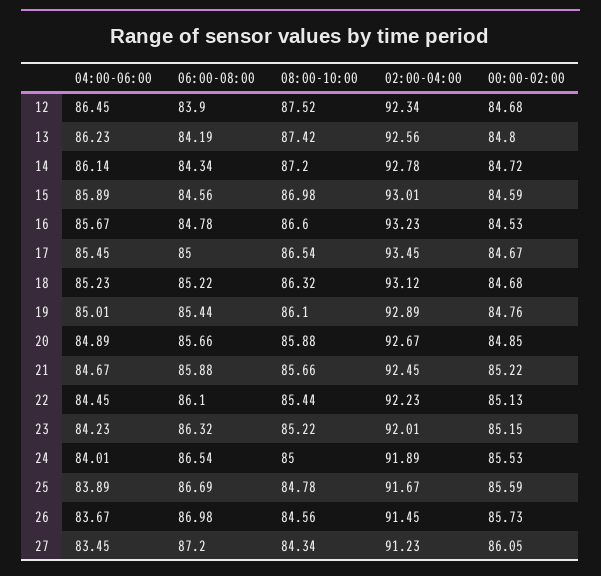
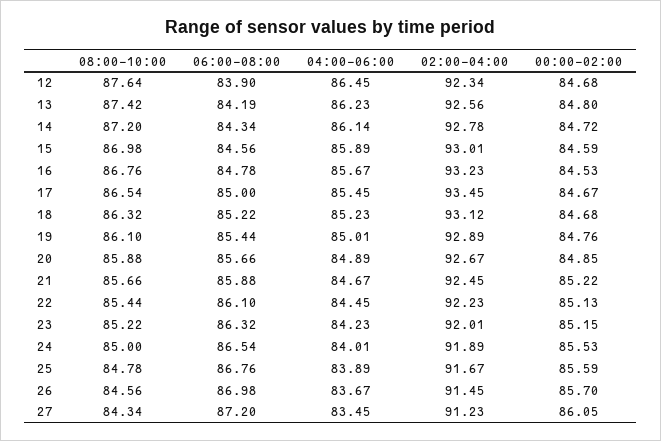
  {
    "04:00-06:00": {
      "12": 86.45,
      "13": 86.23,
      "14": 86.14,
      "15": 85.89,
      "16": 85.67,
      "17": 85.45,
      "18": 85.23,
      "19": 85.01,
      "20": 84.89,
      "21": 84.67,
      "22": 84.45,
      "23": 84.23,
      "24": 84.01,
      "25": 83.89,
      "26": 83.67,
      "27": 83.45
    },
    "06:00-08:00": {
      "12": 83.9,
      "13": 84.19,
      "14": 84.34,
      "15": 84.56,
      "16": 84.78,
      "17": 85,
      "18": 85.22,
      "19": 85.44,
      "20": 85.66,
      "21": 85.88,
      "22": 86.1,
      "23": 86.32,
      "24": 86.54,
-     "25": 86.69,
+     "25": 86.76,
      "26": 86.98,
      "27": 87.2
    },
    "08:00-10:00": {
-     "12": 87.52,
+     "12": 87.64,
      "13": 87.42,
      "14": 87.2,
      "15": 86.98,
-     "16": 86.6,
+     "16": 86.76,
      "17": 86.54,
      "18": 86.32,
      "19": 86.1,
      "20": 85.88,
      "21": 85.66,
      "22": 85.44,
      "23": 85.22,
      "24": 85,
      "25": 84.78,
      "26": 84.56,
      "27": 84.34
    },
    "02:00-04:00": {
      "12": 92.34,
      "13": 92.56,
      "14": 92.78,
      "15": 93.01,
      "16": 93.23,
      "17": 93.45,
      "18": 93.12,
      "19": 92.89,
      "20": 92.67,
      "21": 92.45,
      "22": 92.23,
      "23": 92.01,
      "24": 91.89,
      "25": 91.67,
      "26": 91.45,
      "27": 91.23
    },
    "00:00-02:00": {
      "12": 84.68,
      "13": 84.8,
      "14": 84.72,
      "15": 84.59,
      "16": 84.53,
      "17": 84.67,
      "18": 84.68,
      "19": 84.76,
      "20": 84.85,
      "21": 85.22,
      "22": 85.13,
      "23": 85.15,
      "24": 85.53,
      "25": 85.59,
-     "26": 85.73,
+     "26": 85.7,
      "27": 86.05
    }
  }

